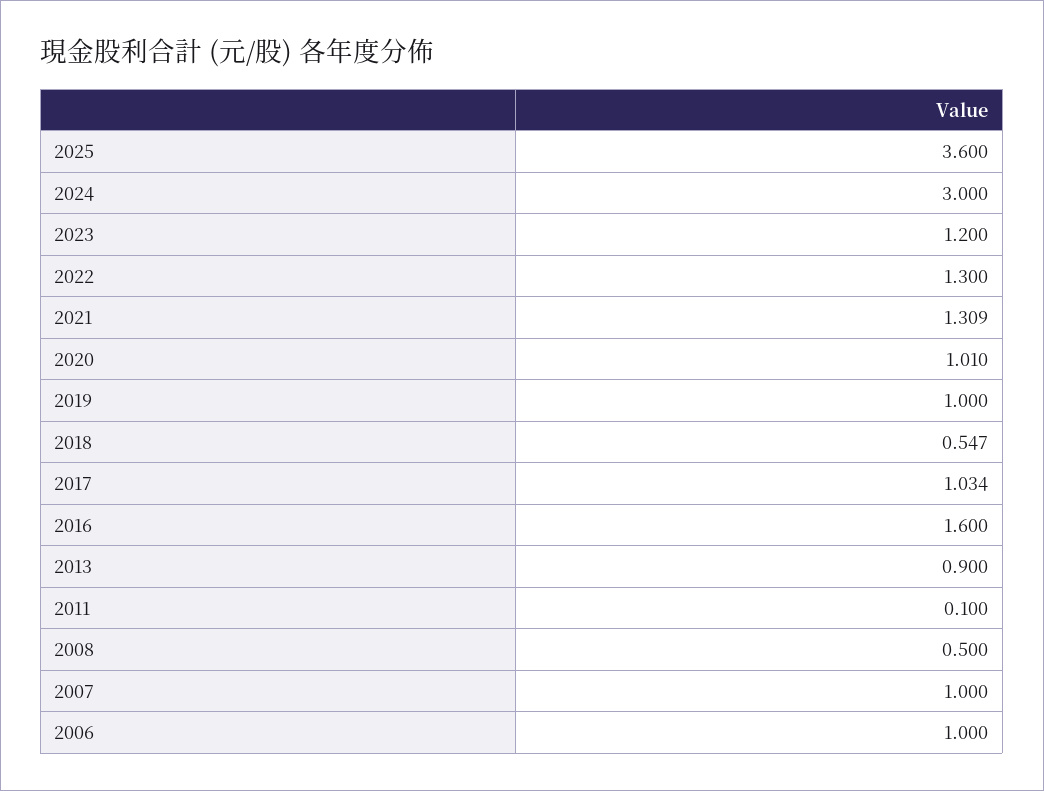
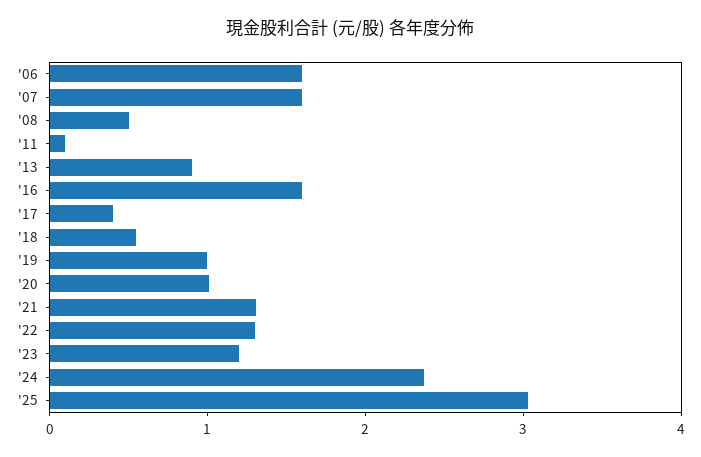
  {
-   "2025": 3.6,
+   "2025": 3,
-   "2024": 3,
+   "2024": 2.4,
    "2023": 1.2,
    "2022": 1.3,
    "2021": 1.309,
    "2020": 1.01,
    "2019": 1,
    "2018": 0.547,
-   "2017": 1.034,
+   "2017": 0.4,
    "2016": 1.6,
    "2013": 0.9,
    "2011": 0.1,
    "2008": 0.5,
-   "2007": 1,
+   "2007": 1.6,
-   "2006": 1
+   "2006": 1.6
  }

